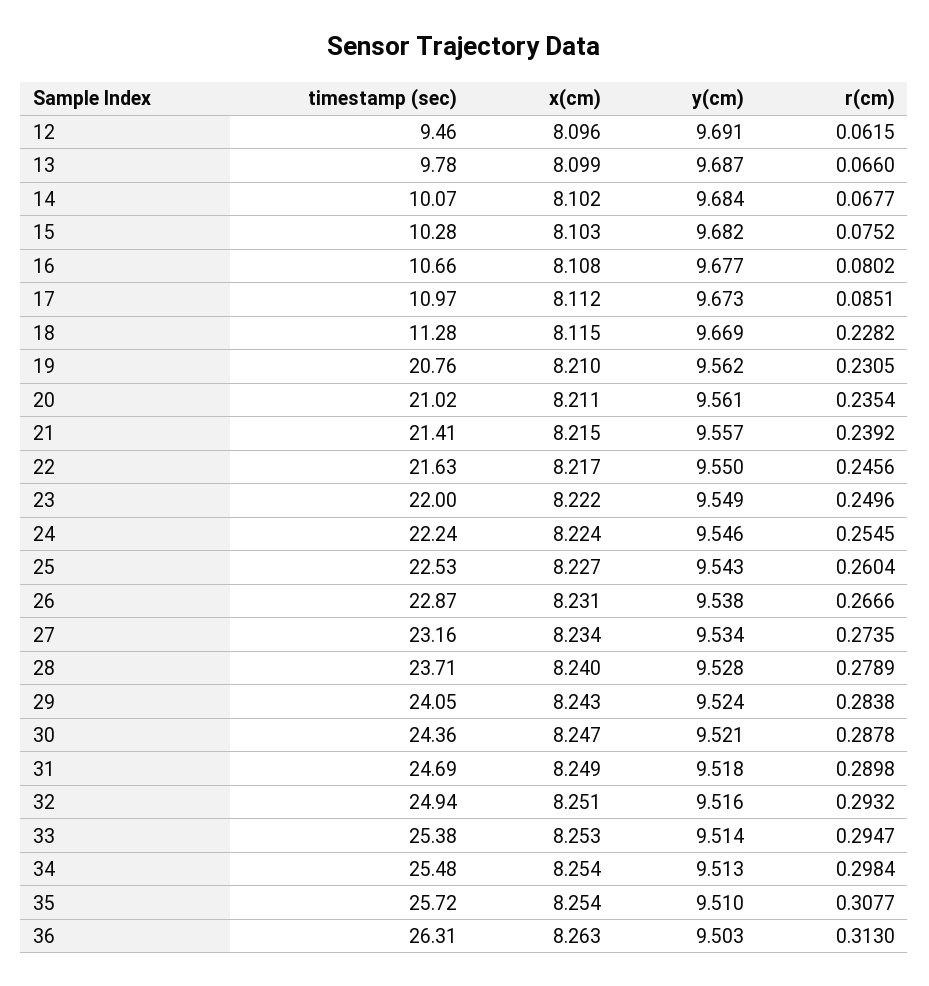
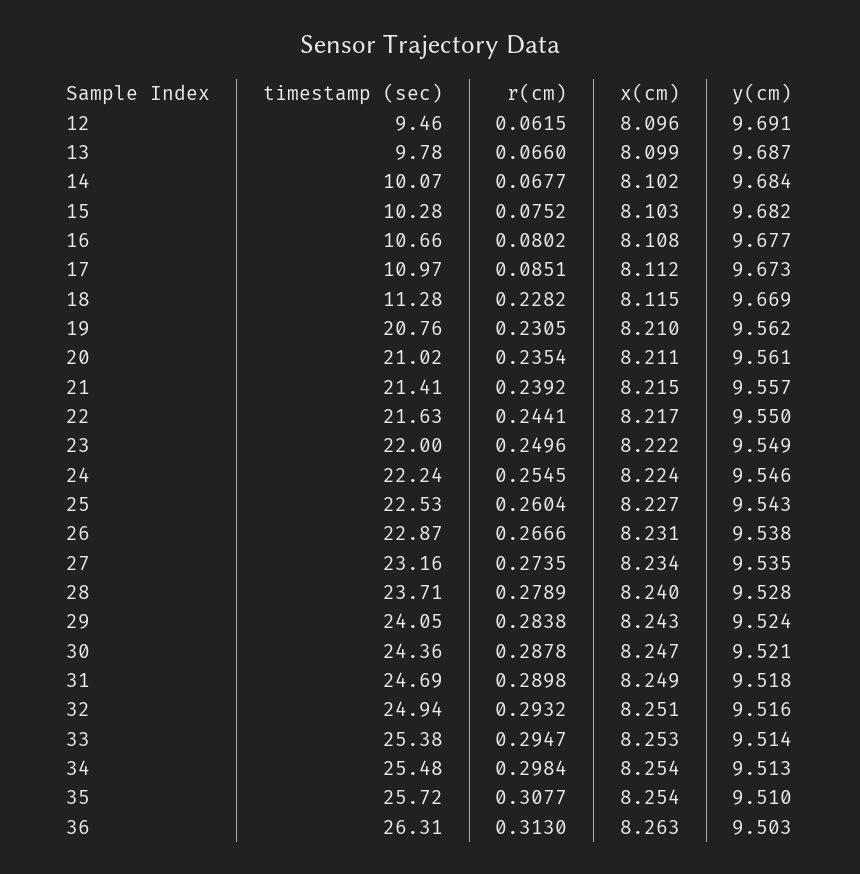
  {
    "timestamp (sec)": {
      "12": 9.46,
      "13": 9.78,
      "14": 10.07,
      "15": 10.28,
      "16": 10.66,
      "17": 10.97,
      "18": 11.28,
      "19": 20.76,
      "20": 21.02,
      "21": 21.41,
      "22": 21.63,
      "23": 22,
      "24": 22.24,
      "25": 22.53,
      "26": 22.87,
      "27": 23.16,
      "28": 23.71,
      "29": 24.05,
      "30": 24.36,
      "31": 24.69,
      "32": 24.94,
      "33": 25.38,
      "34": 25.48,
      "35": 25.72,
      "36": 26.31
    },
    "x(cm)": {
      "12": 8.096,
      "13": 8.099,
      "14": 8.102,
      "15": 8.103,
      "16": 8.108,
      "17": 8.112,
      "18": 8.115,
      "19": 8.21,
      "20": 8.211,
      "21": 8.215,
      "22": 8.217,
      "23": 8.222,
      "24": 8.224,
      "25": 8.227,
      "26": 8.231,
      "27": 8.234,
      "28": 8.24,
      "29": 8.243,
      "30": 8.247,
      "31": 8.249,
      "32": 8.251,
      "33": 8.253,
      "34": 8.254,
      "35": 8.254,
      "36": 8.263
    },
    "y(cm)": {
      "12": 9.691,
      "13": 9.687,
      "14": 9.684,
      "15": 9.682,
      "16": 9.677,
      "17": 9.673,
      "18": 9.669,
      "19": 9.562,
      "20": 9.561,
      "21": 9.557,
      "22": 9.55,
      "23": 9.549,
      "24": 9.546,
      "25": 9.543,
      "26": 9.538,
-     "27": 9.534,
+     "27": 9.535,
      "28": 9.528,
      "29": 9.524,
      "30": 9.521,
      "31": 9.518,
      "32": 9.516,
      "33": 9.514,
      "34": 9.513,
      "35": 9.51,
      "36": 9.503
    },
    "r(cm)": {
      "12": 0.0615,
      "13": 0.066,
      "14": 0.0677,
      "15": 0.0752,
      "16": 0.0802,
      "17": 0.0851,
      "18": 0.2282,
      "19": 0.2305,
      "20": 0.2354,
      "21": 0.2392,
-     "22": 0.2456,
+     "22": 0.2441,
      "23": 0.2496,
      "24": 0.2545,
      "25": 0.2604,
      "26": 0.2666,
      "27": 0.2735,
      "28": 0.2789,
      "29": 0.2838,
      "30": 0.2878,
      "31": 0.2898,
      "32": 0.2932,
      "33": 0.2947,
      "34": 0.2984,
      "35": 0.3077,
      "36": 0.313
    }
  }

